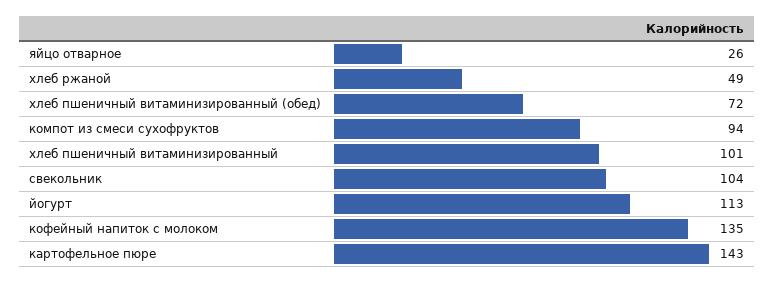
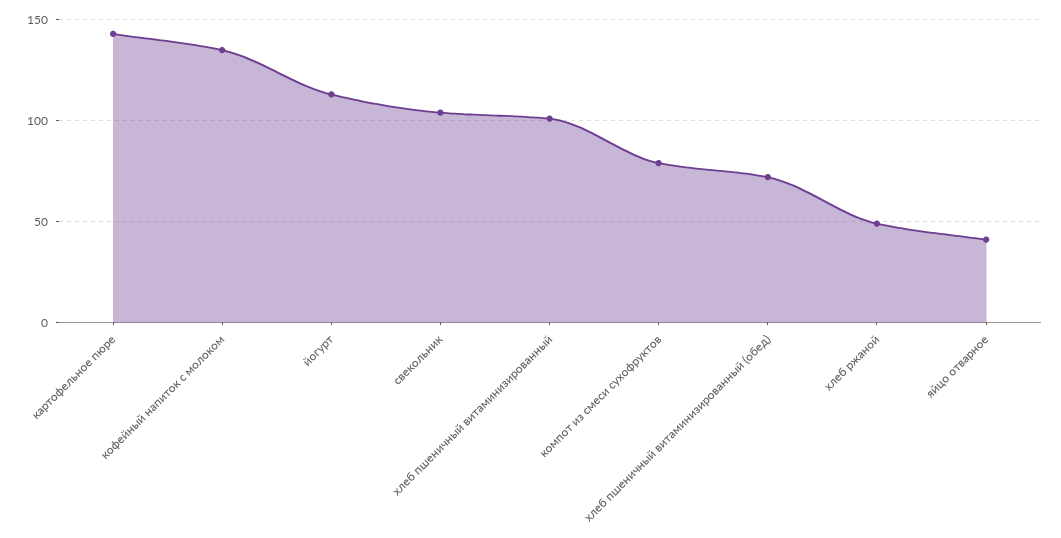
  {
-   "яйцо отварное": 26,
+   "яйцо отварное": 40,
    "хлеб ржаной": 49,
    "хлеб пшеничный витаминизированный (обед)": 72,
-   "компот из смеси сухофруктов": 94,
+   "компот из смеси сухофруктов": 80,
    "хлеб пшеничный витаминизированный": 101,
    "свекольник": 104,
    "йогурт": 113,
    "кофейный напиток с молоком": 135,
    "картофельное пюре": 143
  }

